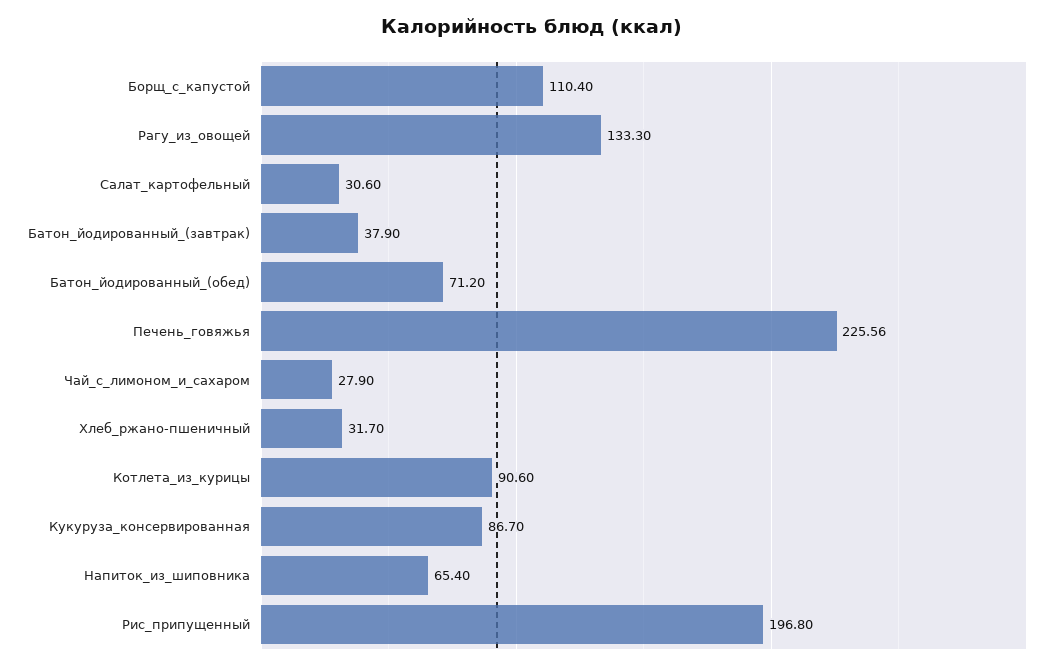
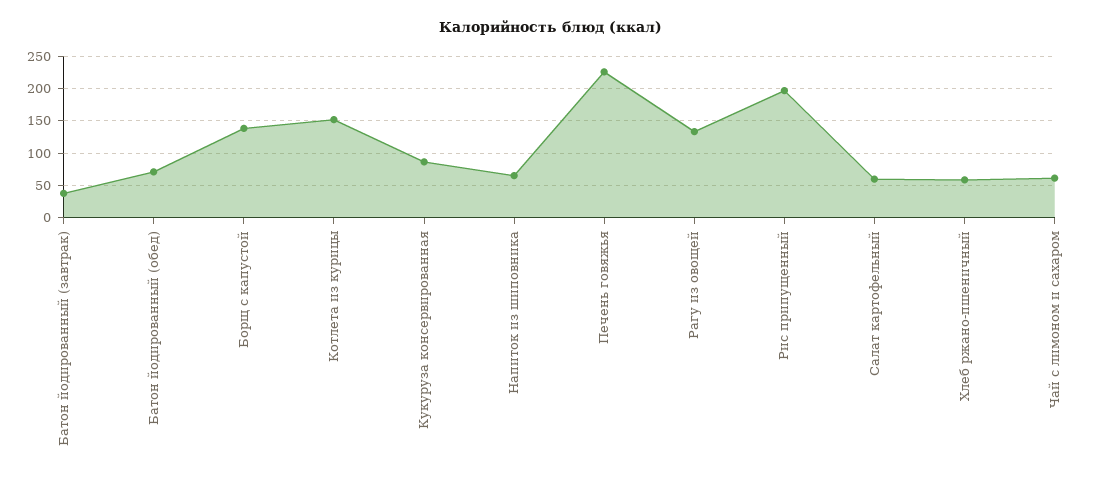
  {
-   "Борщ_с_капустой": 110.4,
+   "Борщ_с_капустой": 140,
    "Рагу_из_овощей": 133.3,
-   "Салат_картофельный": 30.6,
+   "Салат_картофельный": 60,
    "Батон_йодированный_(завтрак)": 37.9,
    "Батон_йодированный_(обед)": 71.2,
    "Печень_говяжья": 225.56,
-   "Чай_с_лимоном_и_сахаром": 27.9,
+   "Чай_с_лимоном_и_сахаром": 60,
-   "Хлеб_ржано-пшеничный": 31.7,
+   "Хлеб_ржано-пшеничный": 60,
-   "Котлета_из_курицы": 90.6,
+   "Котлета_из_курицы": 150,
    "Кукуруза_консервированная": 86.7,
    "Напиток_из_шиповника": 65.4,
    "Рис_припущенный": 196.8
  }

